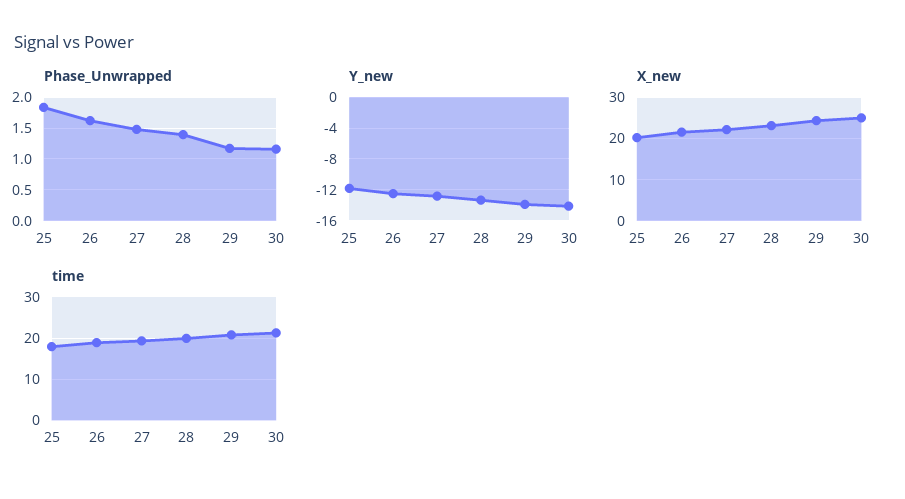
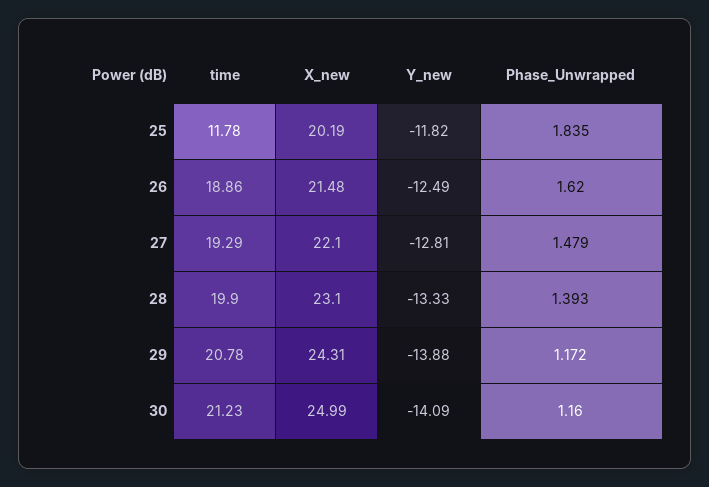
  {
    "Phase_Unwrapped": {
      "25": 1.835,
      "26": 1.62,
      "27": 1.479,
      "28": 1.393,
      "29": 1.172,
      "30": 1.16
    },
    "Y_new": {
      "25": -11.82,
      "26": -12.49,
      "27": -12.81,
      "28": -13.33,
      "29": -13.88,
      "30": -14.09
    },
    "X_new": {
      "25": 20.19,
      "26": 21.48,
      "27": 22.1,
      "28": 23.1,
      "29": 24.31,
      "30": 24.99
    },
    "time": {
-     "25": 18,
+     "25": 11.78,
      "26": 18.86,
      "27": 19.29,
      "28": 19.9,
      "29": 20.78,
      "30": 21.23
    }
  }

